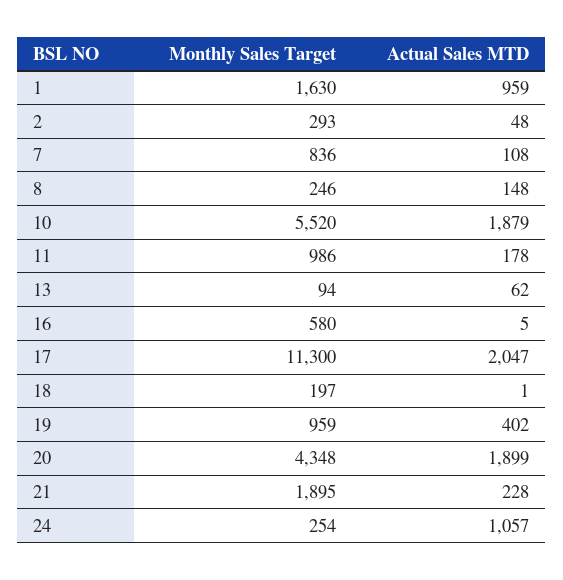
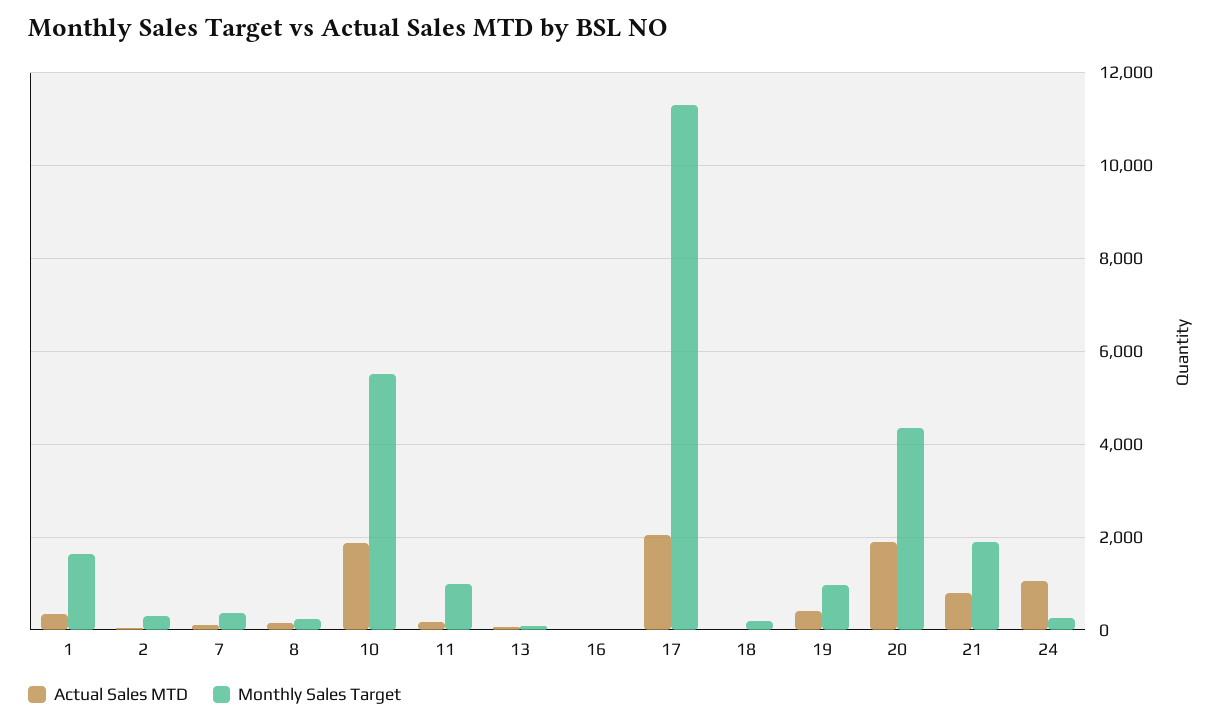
  {
    "Monthly Sales Target": {
      "1": 1630,
      "2": 293,
-     "7": 836,
+     "7": 400,
      "8": 246,
      "10": 5520,
      "11": 986,
      "13": 94,
-     "16": 580,
+     "16": 0,
      "17": 11300,
      "18": 197,
      "19": 959,
      "20": 4348,
      "21": 1895,
      "24": 254
    },
    "Actual Sales MTD": {
-     "1": 959,
+     "1": 400,
      "2": 48,
      "7": 108,
      "8": 148,
      "10": 1879,
      "11": 178,
      "13": 62,
      "16": 5,
      "17": 2047,
      "18": 1,
      "19": 402,
      "20": 1899,
-     "21": 228,
+     "21": 800,
      "24": 1057
    }
  }

